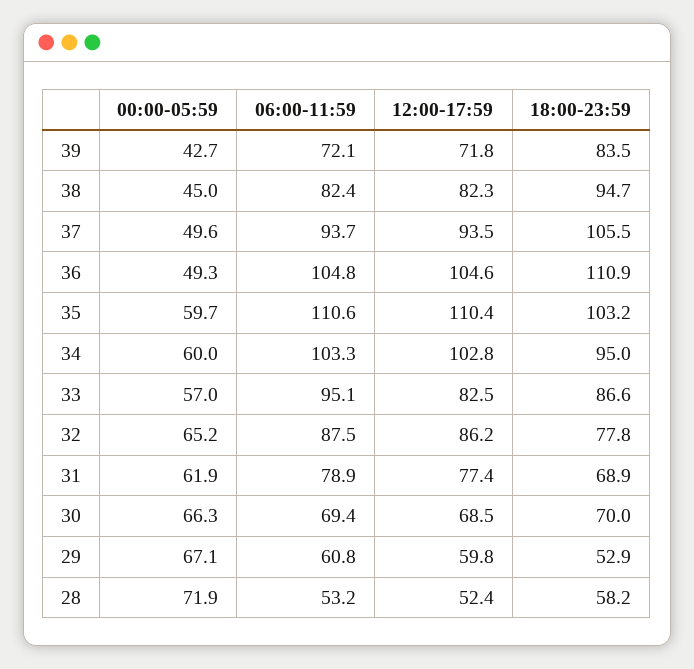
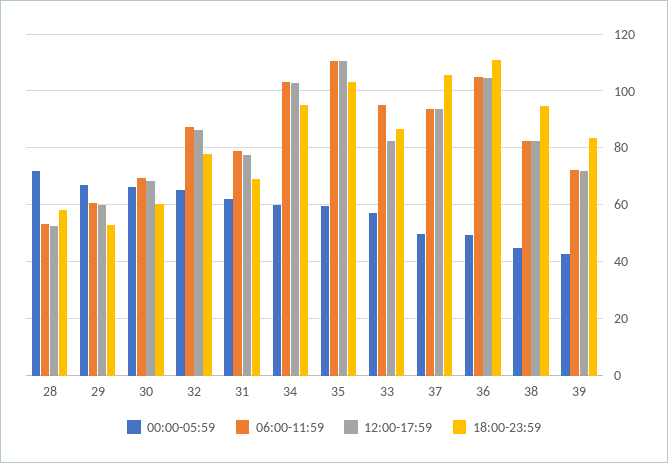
  {
    "00:00-05:59": {
      "39": 42.7,
      "38": 45,
      "37": 49.6,
      "36": 49.3,
      "35": 59.7,
      "34": 60,
      "33": 57,
      "32": 65.2,
      "31": 61.9,
      "30": 66.3,
      "29": 67.1,
      "28": 71.9
    },
    "06:00-11:59": {
      "39": 72.1,
      "38": 82.4,
      "37": 93.7,
      "36": 104.8,
      "35": 110.6,
      "34": 103.3,
      "33": 95.1,
      "32": 87.5,
      "31": 78.9,
      "30": 69.4,
      "29": 60.8,
      "28": 53.2
    },
    "12:00-17:59": {
      "39": 71.8,
      "38": 82.3,
      "37": 93.5,
      "36": 104.6,
      "35": 110.4,
      "34": 102.8,
      "33": 82.5,
      "32": 86.2,
      "31": 77.4,
      "30": 68.5,
      "29": 59.8,
      "28": 52.4
    },
    "18:00-23:59": {
      "39": 83.5,
      "38": 94.7,
      "37": 105.5,
      "36": 110.9,
      "35": 103.2,
      "34": 95,
      "33": 86.6,
      "32": 77.8,
      "31": 68.9,
-     "30": 70,
+     "30": 60,
      "29": 52.9,
      "28": 58.2
    }
  }

